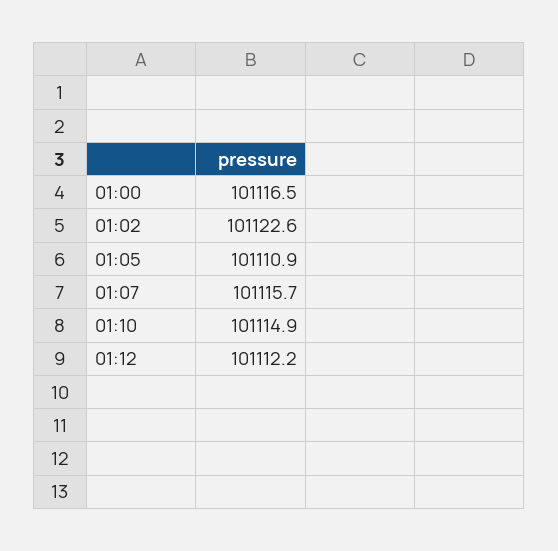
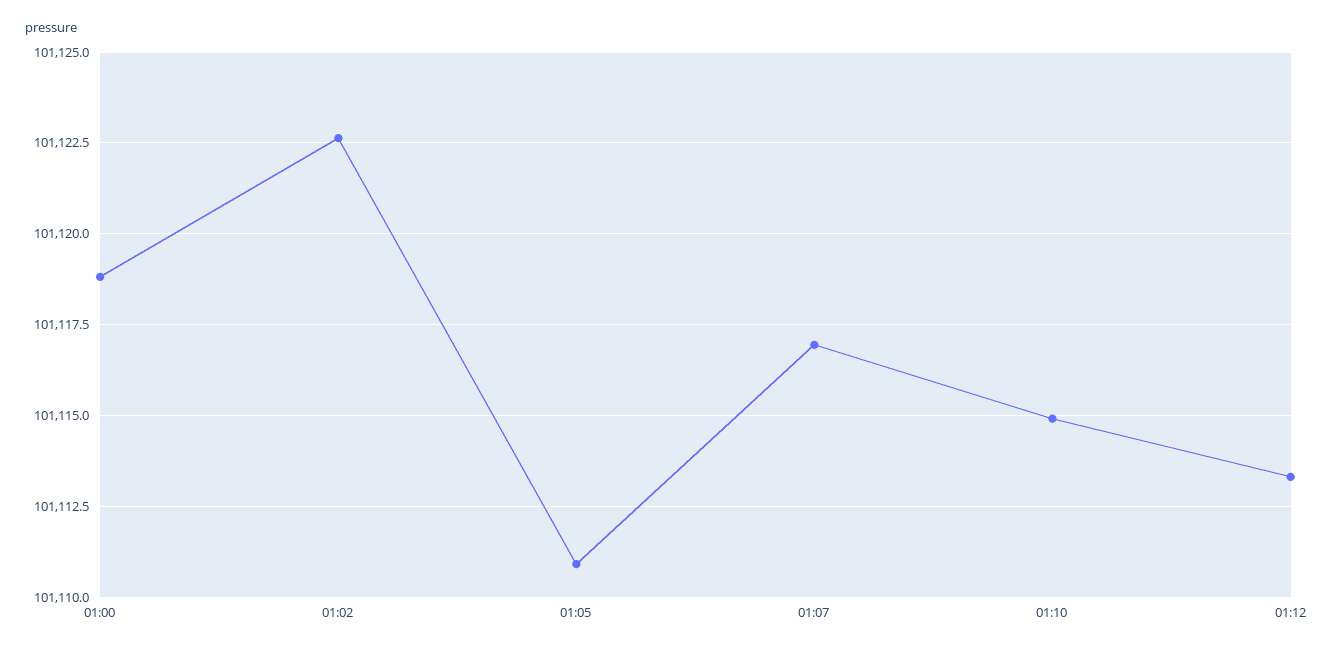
  {
-   "01:00": 101116.5,
+   "01:00": 101118.75,
    "01:02": 101122.6,
    "01:05": 101110.9,
-   "01:07": 101115.7,
+   "01:07": 101117,
    "01:10": 101114.9,
-   "01:12": 101112.2
+   "01:12": 101113.25
  }

